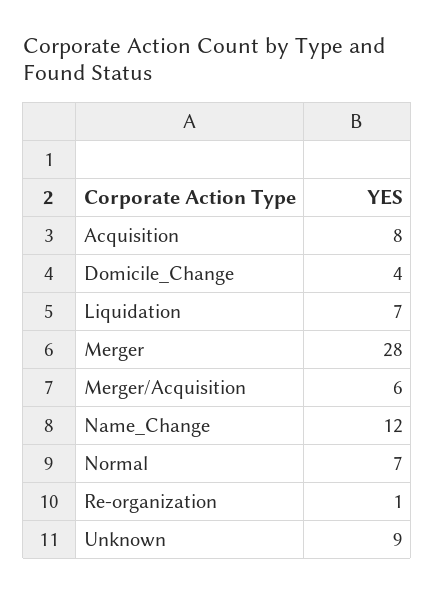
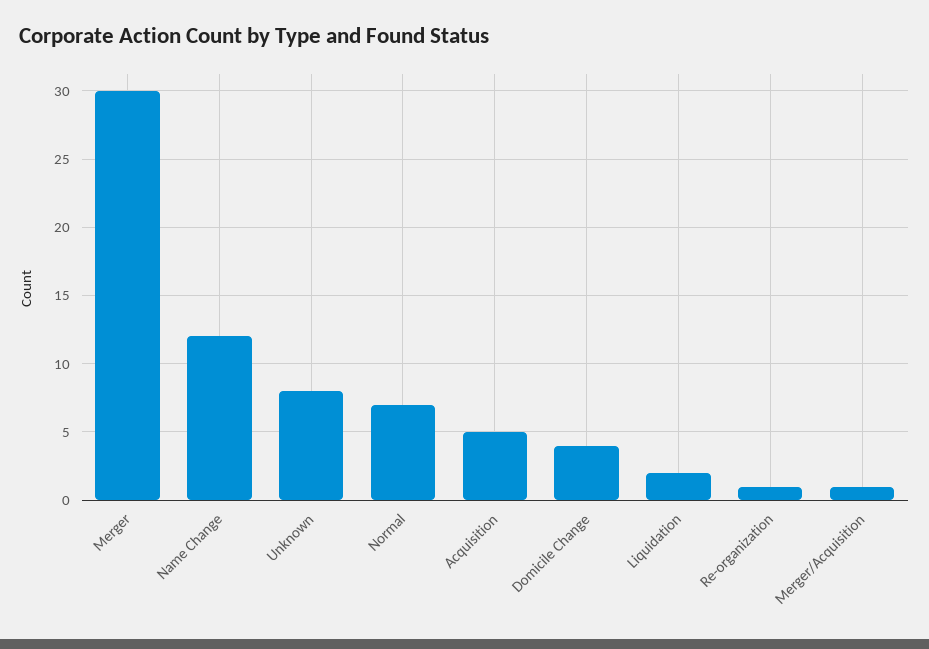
  {
-   "Acquisition": 8,
+   "Acquisition": 5,
    "Domicile_Change": 4,
-   "Liquidation": 7,
+   "Liquidation": 2,
-   "Merger": 28,
+   "Merger": 30,
-   "Merger/Acquisition": 6,
+   "Merger/Acquisition": 1,
    "Name_Change": 12,
    "Normal": 7,
    "Re-organization": 1,
-   "Unknown": 9
+   "Unknown": 8
  }

